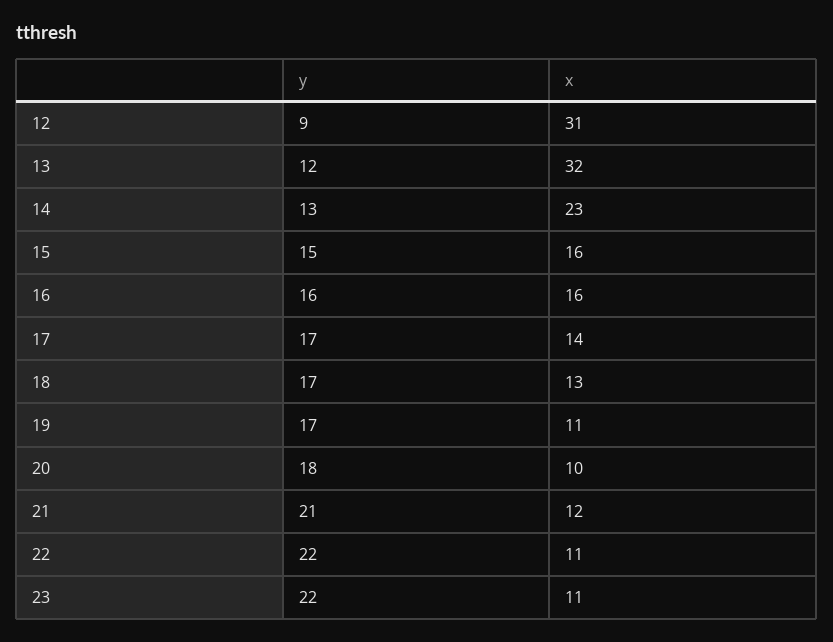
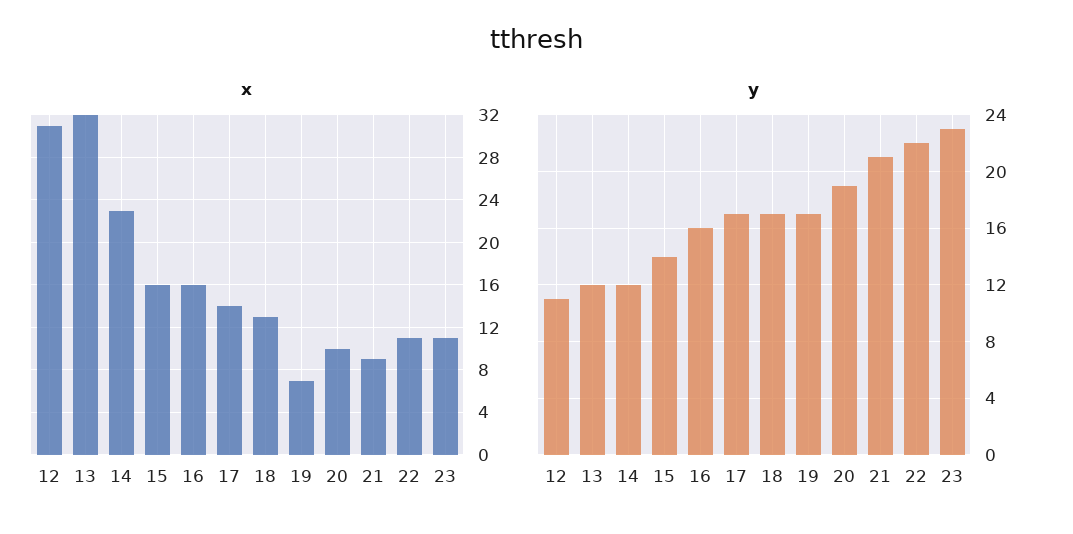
  {
    "y": {
-     "12": 9,
+     "12": 11,
      "13": 12,
-     "14": 13,
+     "14": 12,
-     "15": 15,
+     "15": 14,
      "16": 16,
      "17": 17,
      "18": 17,
      "19": 17,
-     "20": 18,
+     "20": 19,
      "21": 21,
      "22": 22,
-     "23": 22
+     "23": 23
    },
    "x": {
      "12": 31,
      "13": 32,
      "14": 23,
      "15": 16,
      "16": 16,
      "17": 14,
      "18": 13,
-     "19": 11,
+     "19": 7,
      "20": 10,
-     "21": 12,
+     "21": 9,
      "22": 11,
      "23": 11
    }
  }

